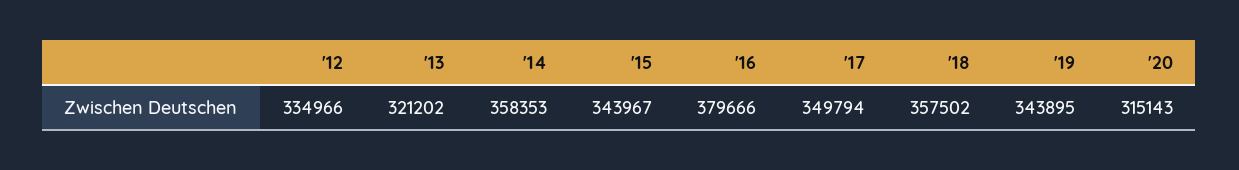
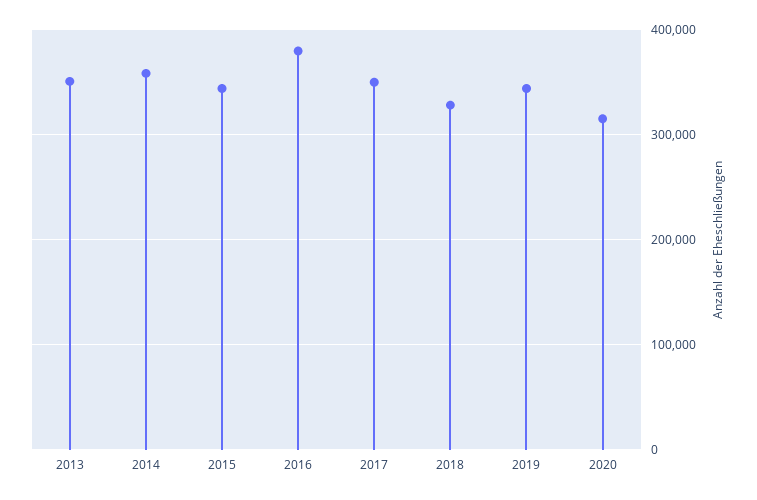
  {
-   "'12": 334966,
-   "'13": 321202,
+   "'13": 350000,
    "'14": 358353,
    "'15": 343967,
    "'16": 379666,
    "'17": 349794,
-   "'18": 357502,
+   "'18": 330000,
    "'19": 343895,
    "'20": 315143
  }

